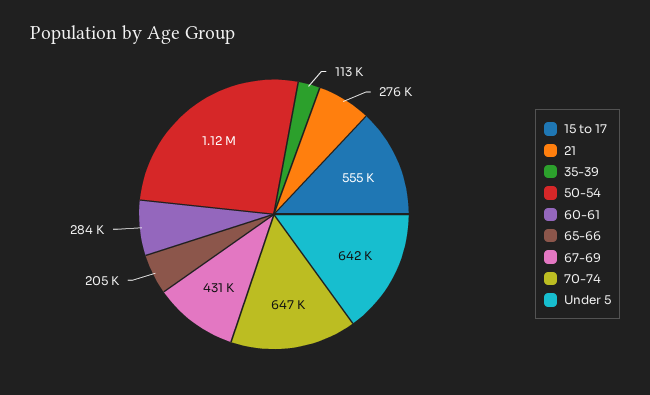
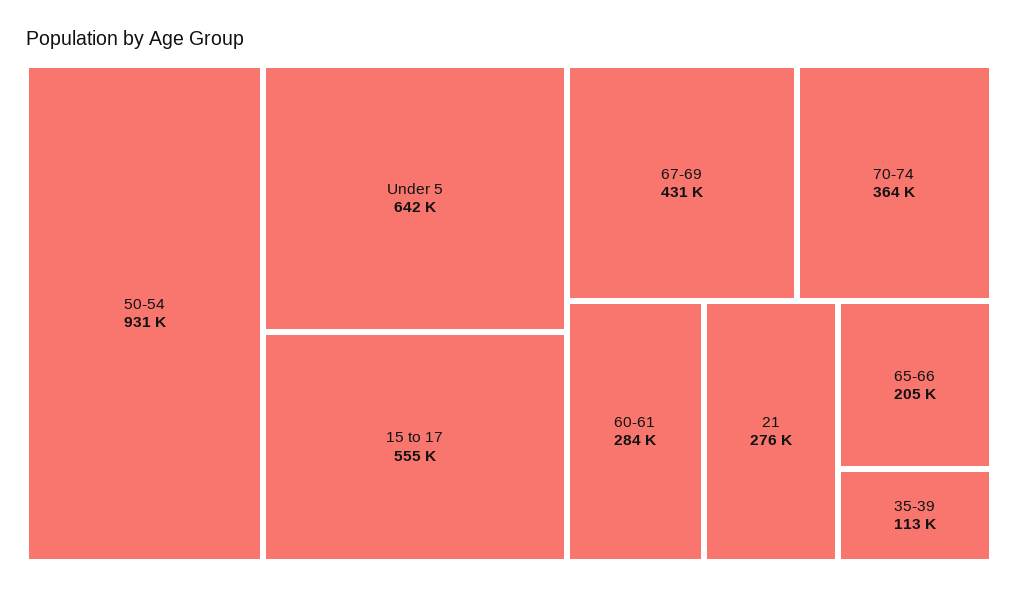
  {
    "15 to 17": 555000,
    "21": 276000,
    "35-39": 113000,
-   "50-54": 1120000,
+   "50-54": 931000,
    "60-61": 284000,
    "65-66": 205000,
    "67-69": 431000,
-   "70-74": 647000,
+   "70-74": 364000,
    "Under 5": 642000
  }

